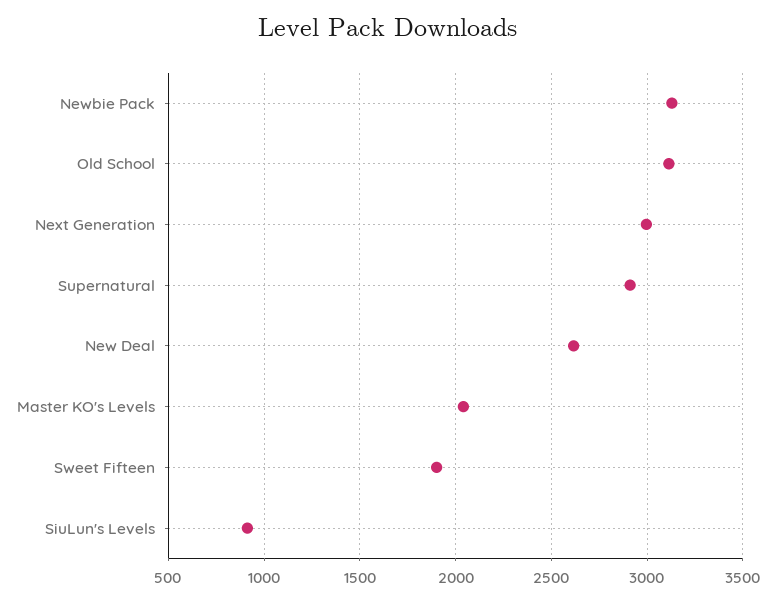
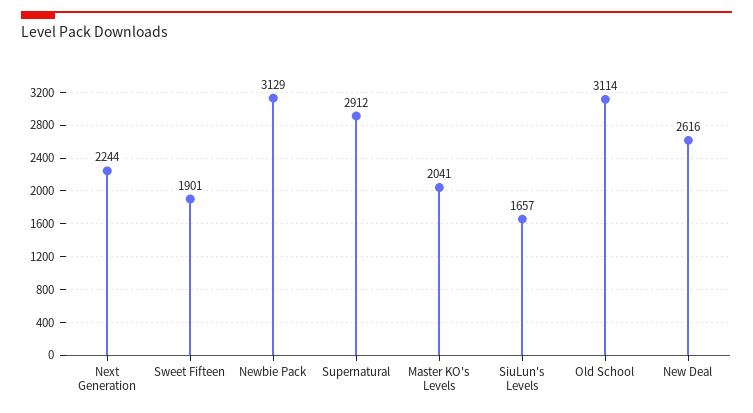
  {
    "Newbie Pack": 3129,
    "Old School": 3114,
-   "Next Generation": 3000,
+   "Next Generation": 2244,
    "Supernatural": 2912,
    "New Deal": 2616,
    "Master KO's Levels": 2041,
    "Sweet Fifteen": 1901,
-   "SiuLun's Levels": 900
+   "SiuLun's Levels": 1657
  }

